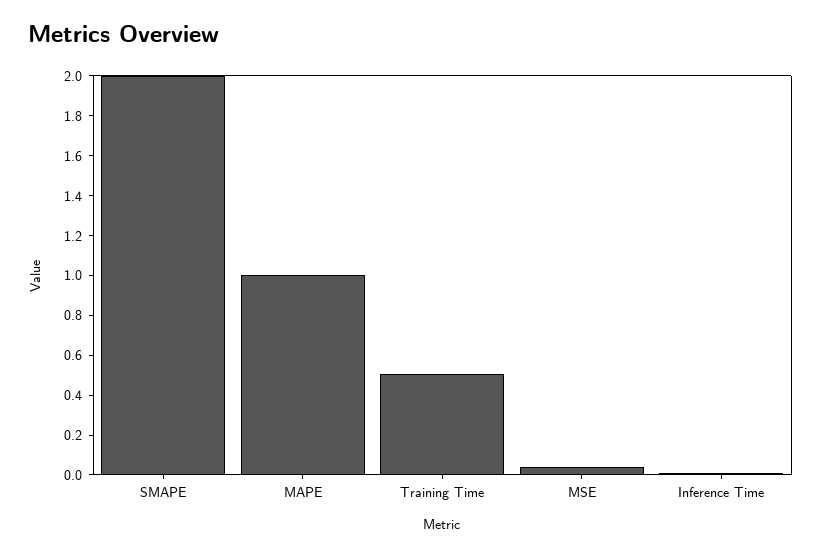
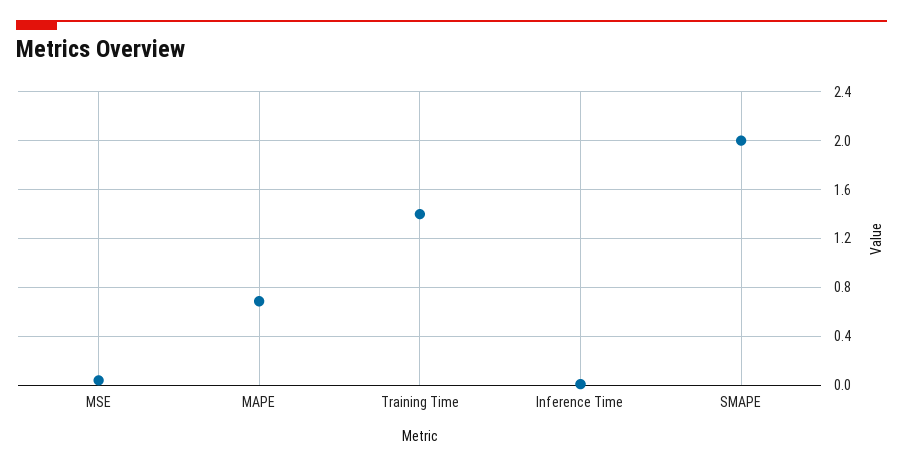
  {
    "SMAPE": 2,
-   "MAPE": 1,
+   "MAPE": 0.7,
-   "Training Time": 0.5,
+   "Training Time": 1.4,
    "MSE": 0.05,
    "Inference Time": 0
  }

